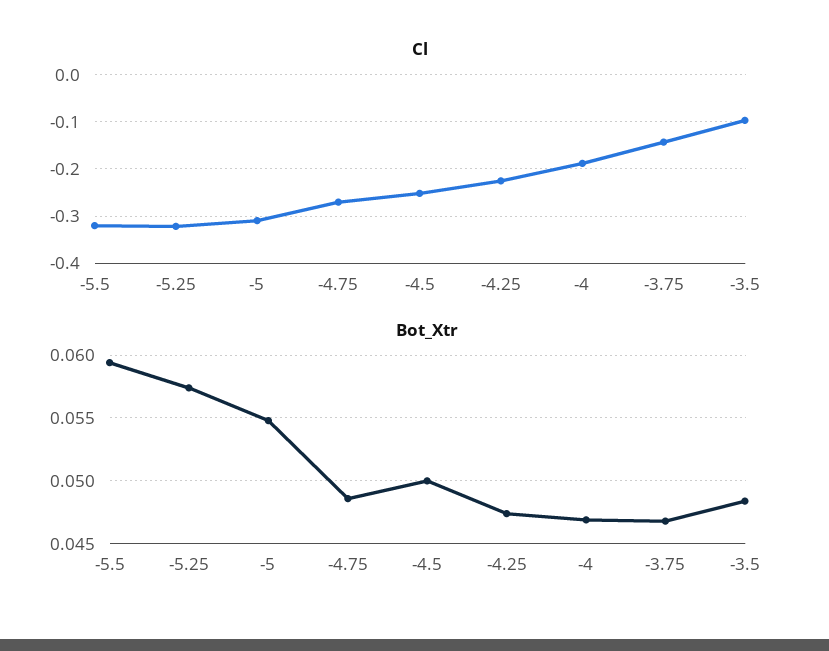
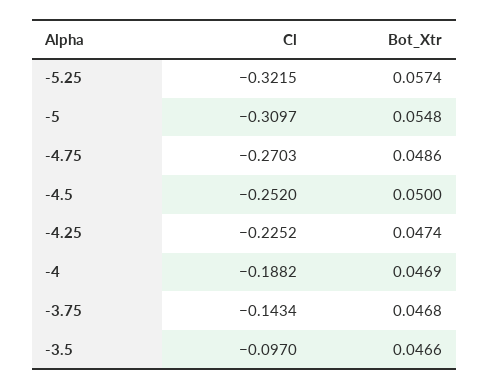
  {
    "Cl": {
-     "-5.5": -0.32,
      "-5.25": -0.3215,
      "-5": -0.3097,
      "-4.75": -0.2703,
      "-4.5": -0.252,
      "-4.25": -0.2252,
      "-4": -0.1882,
      "-3.75": -0.1434,
      "-3.5": -0.097
    },
    "Bot_Xtr": {
-     "-5.5": 0.0595,
      "-5.25": 0.0574,
      "-5": 0.0548,
      "-4.75": 0.0486,
      "-4.5": 0.05,
      "-4.25": 0.0474,
      "-4": 0.0469,
      "-3.75": 0.0468,
-     "-3.5": 0.0485
+     "-3.5": 0.0466
    }
  }

